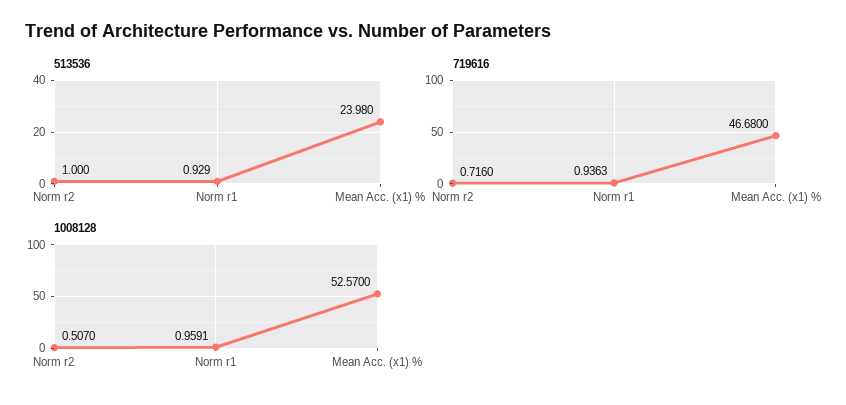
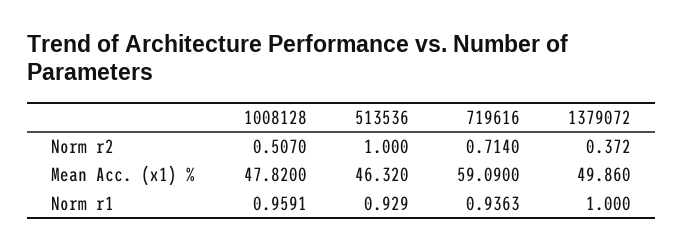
  {
    "513536": {
      "Norm r2": 1,
      "Norm r1": 0.929,
-     "Mean Acc. (x1) %": 23.98
+     "Mean Acc. (x1) %": 46.32
    },
    "719616": {
-     "Norm r2": 0.716,
+     "Norm r2": 0.714,
      "Norm r1": 0.9363,
-     "Mean Acc. (x1) %": 46.68
+     "Mean Acc. (x1) %": 59.09
    },
    "1008128": {
      "Norm r2": 0.507,
      "Norm r1": 0.9591,
-     "Mean Acc. (x1) %": 52.57
+     "Mean Acc. (x1) %": 47.82
-   }
+   },
+   "1379072": {
+     "Norm r2": 0.372,
+     "Mean Acc. (x1) %": 49.86,
+     "Norm r1": 1
+   }
  }

